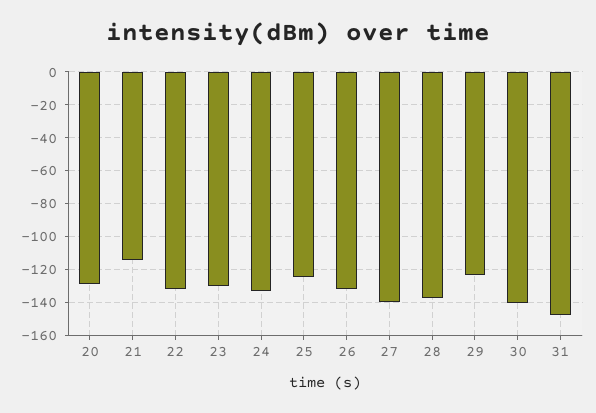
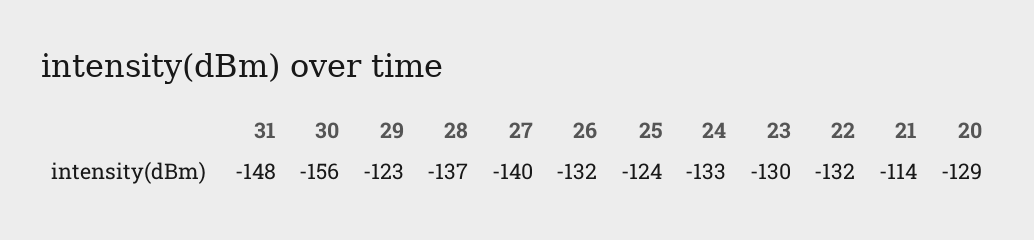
  {
    "20": -129,
    "21": -114,
    "22": -132,
    "23": -130,
    "24": -133,
    "25": -124,
    "26": -132,
    "27": -140,
    "28": -137,
    "29": -123,
-   "30": -140,
+   "30": -156,
    "31": -148
  }

